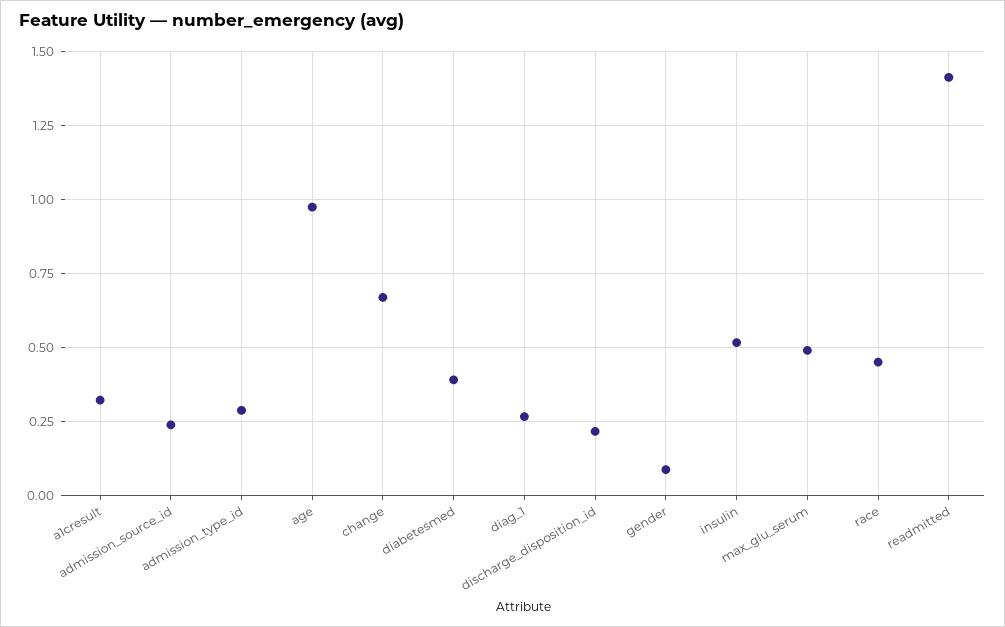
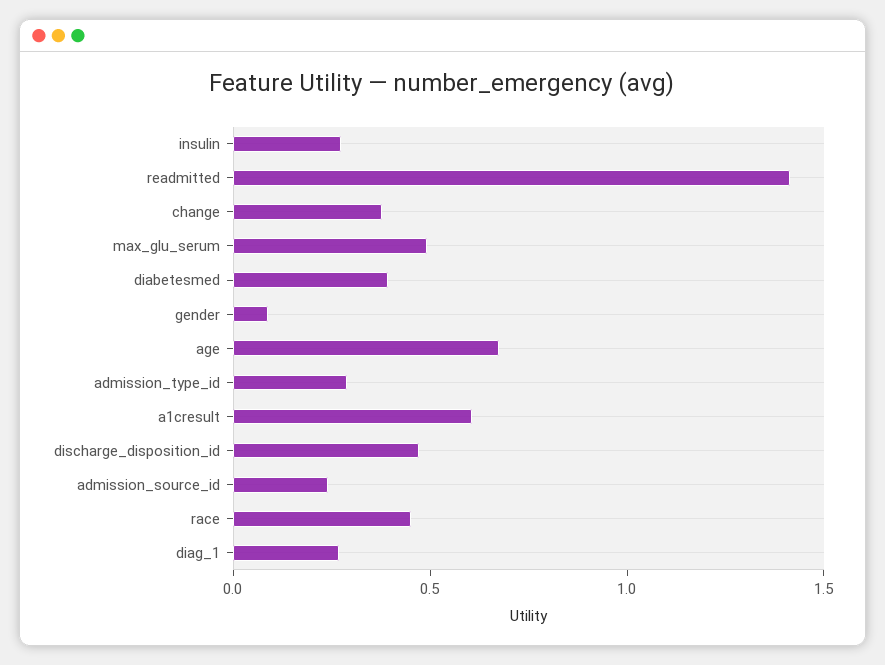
  {
-   "a1cresult": 0.325,
+   "a1cresult": 0.6,
    "admission_source_id": 0.25,
    "admission_type_id": 0.3,
-   "age": 0.975,
+   "age": 0.7,
-   "change": 0.675,
+   "change": 0.4,
    "diabetesmed": 0.4,
    "diag_1": 0.275,
-   "discharge_disposition_id": 0.225,
+   "discharge_disposition_id": 0.5,
    "gender": 0.1,
-   "insulin": 0.525,
+   "insulin": 0.3,
    "max_glu_serum": 0.5,
    "race": 0.45,
    "readmitted": 1.425
  }

